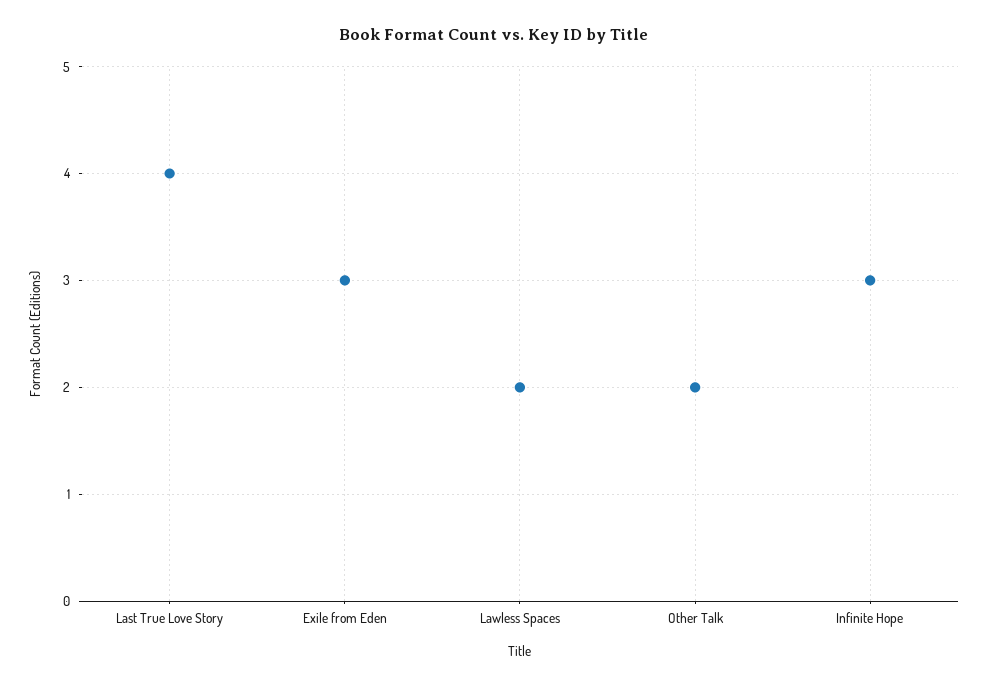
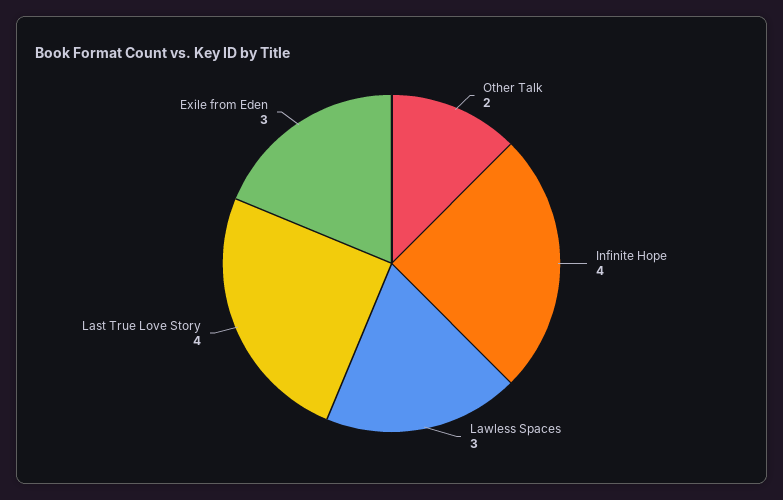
  {
    "Last True Love Story": 4,
    "Exile from Eden": 3,
-   "Lawless Spaces": 2,
+   "Lawless Spaces": 3,
    "Other Talk": 2,
-   "Infinite Hope": 3
+   "Infinite Hope": 4
  }

